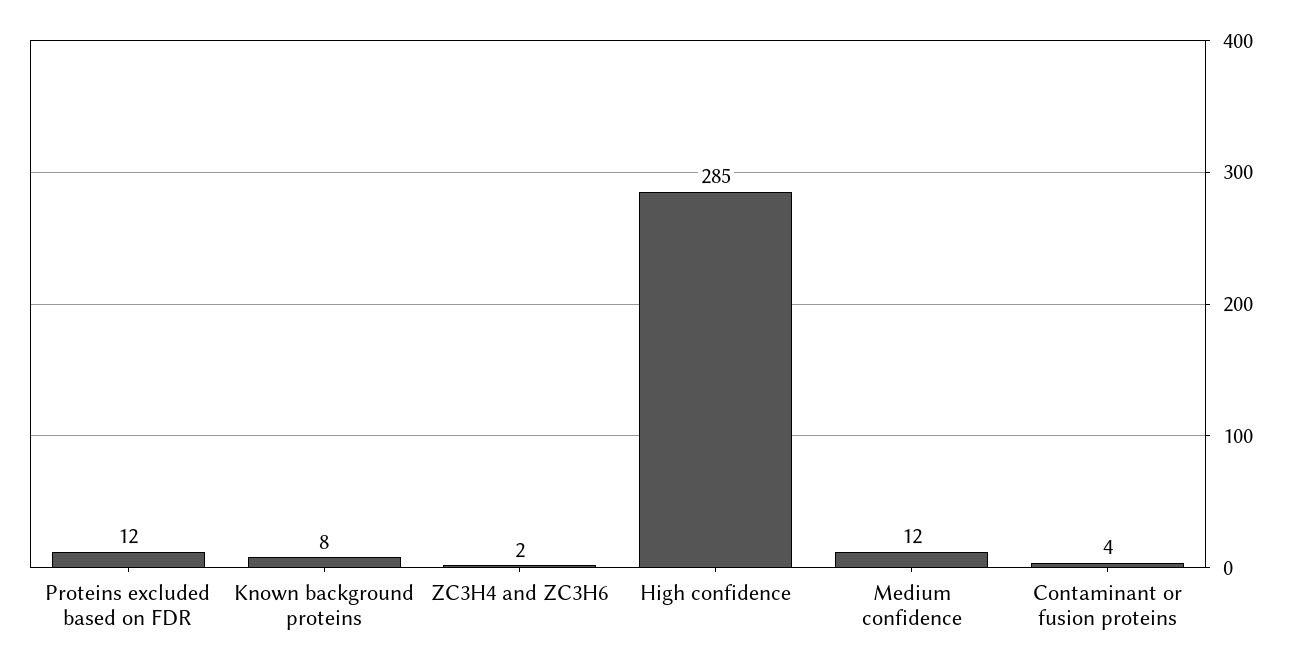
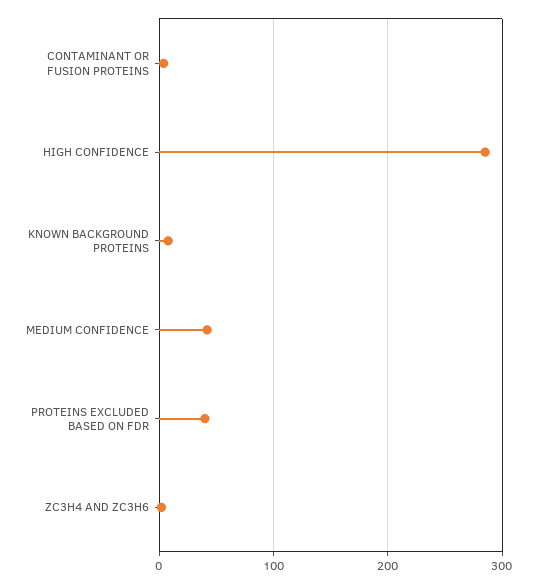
  {
-   "Proteins excluded based on FDR": 12,
+   "Proteins excluded based on FDR": 40,
    "Known background proteins": 8,
    "ZC3H4 and ZC3H6": 2,
    "High confidence": 285,
-   "Medium confidence": 12,
+   "Medium confidence": 40,
    "Contaminant or fusion proteins": 4
  }

